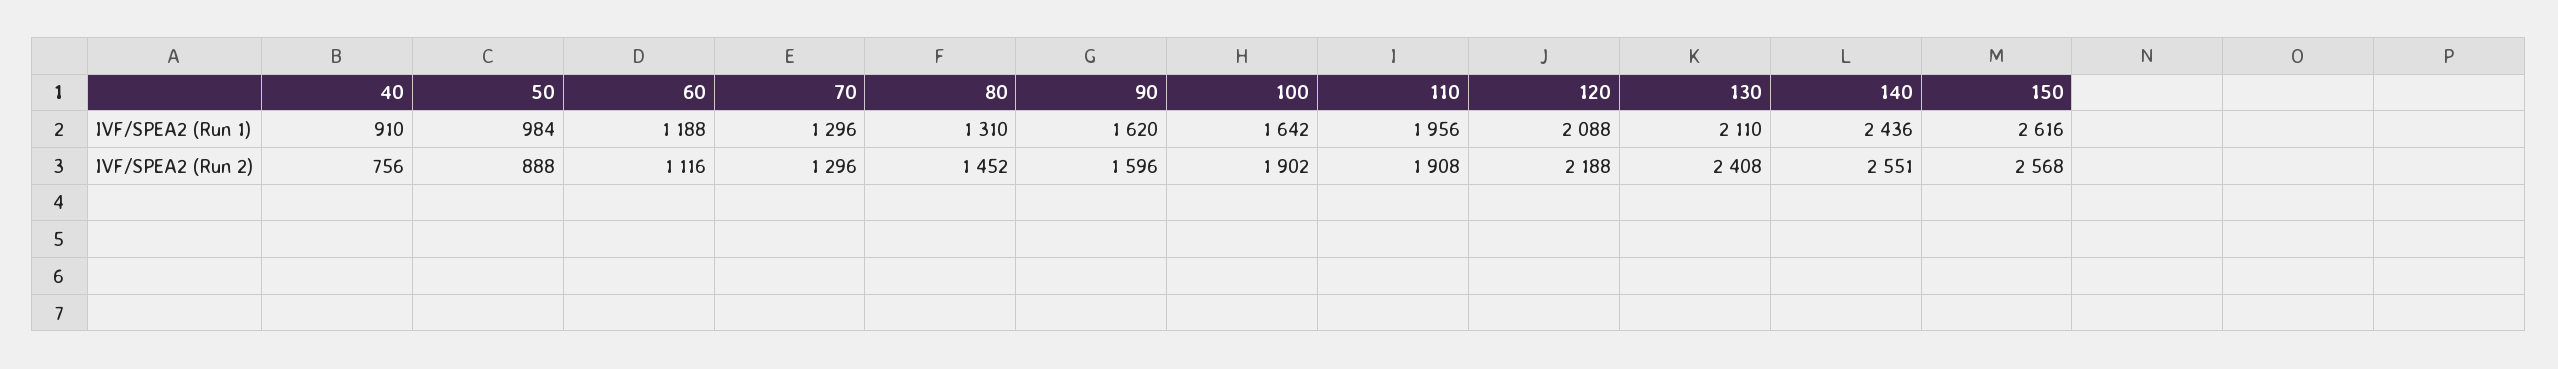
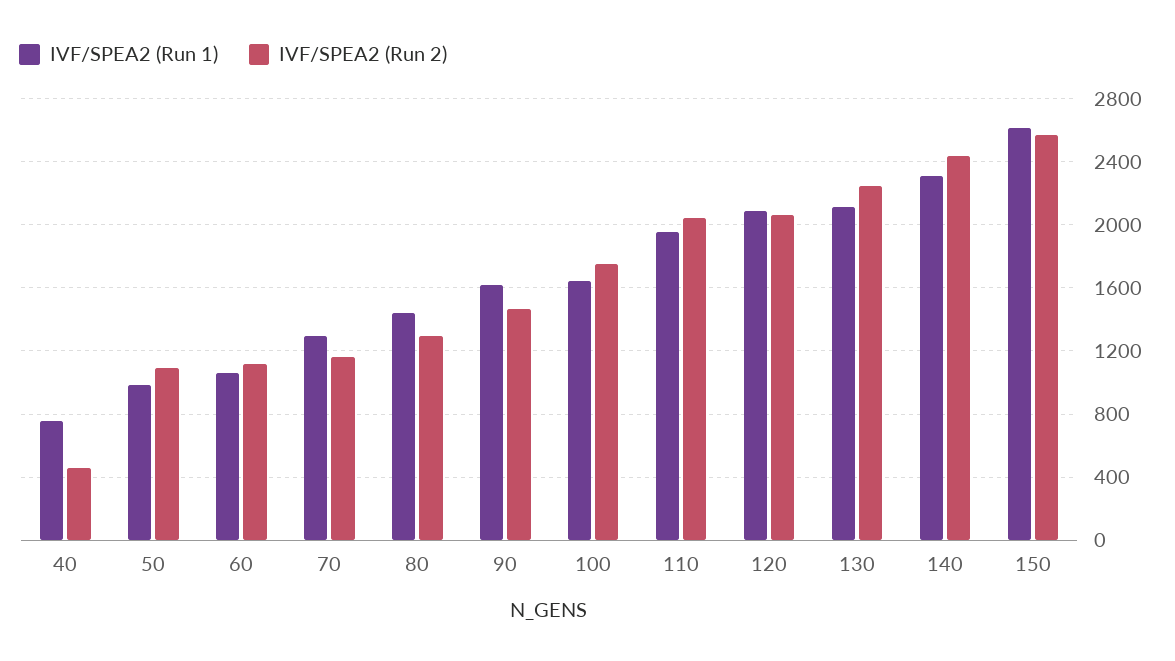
  {
    "IVF/SPEA2 (Run 1)": {
-     "40": 910,
+     "40": 750,
      "50": 984,
-     "60": 1188,
+     "60": 1050,
      "70": 1296,
-     "80": 1310,
+     "80": 1450,
      "90": 1620,
      "100": 1642,
      "110": 1956,
      "120": 2088,
      "130": 2110,
-     "140": 2436,
+     "140": 2300,
      "150": 2616
    },
    "IVF/SPEA2 (Run 2)": {
-     "40": 756,
+     "40": 450,
-     "50": 888,
+     "50": 1100,
      "60": 1116,
-     "70": 1296,
+     "70": 1150,
-     "80": 1452,
+     "80": 1300,
-     "90": 1596,
+     "90": 1450,
-     "100": 1902,
+     "100": 1750,
-     "110": 1908,
+     "110": 2050,
-     "120": 2188,
+     "120": 2050,
-     "130": 2408,
+     "130": 2250,
-     "140": 2551,
+     "140": 2450,
      "150": 2568
    }
  }

